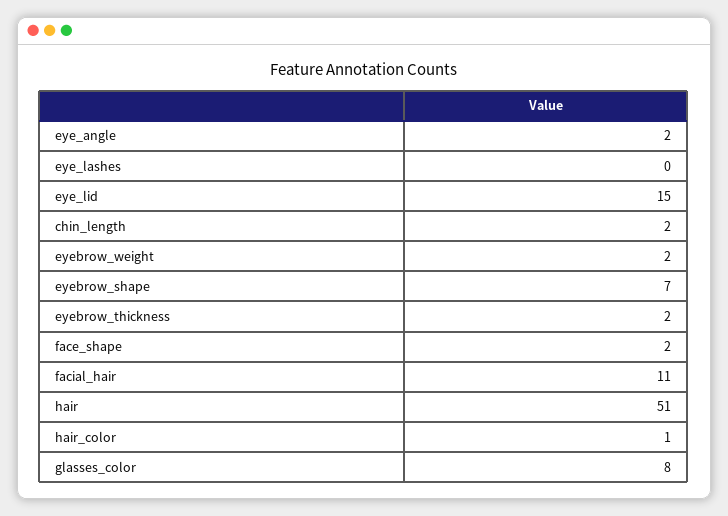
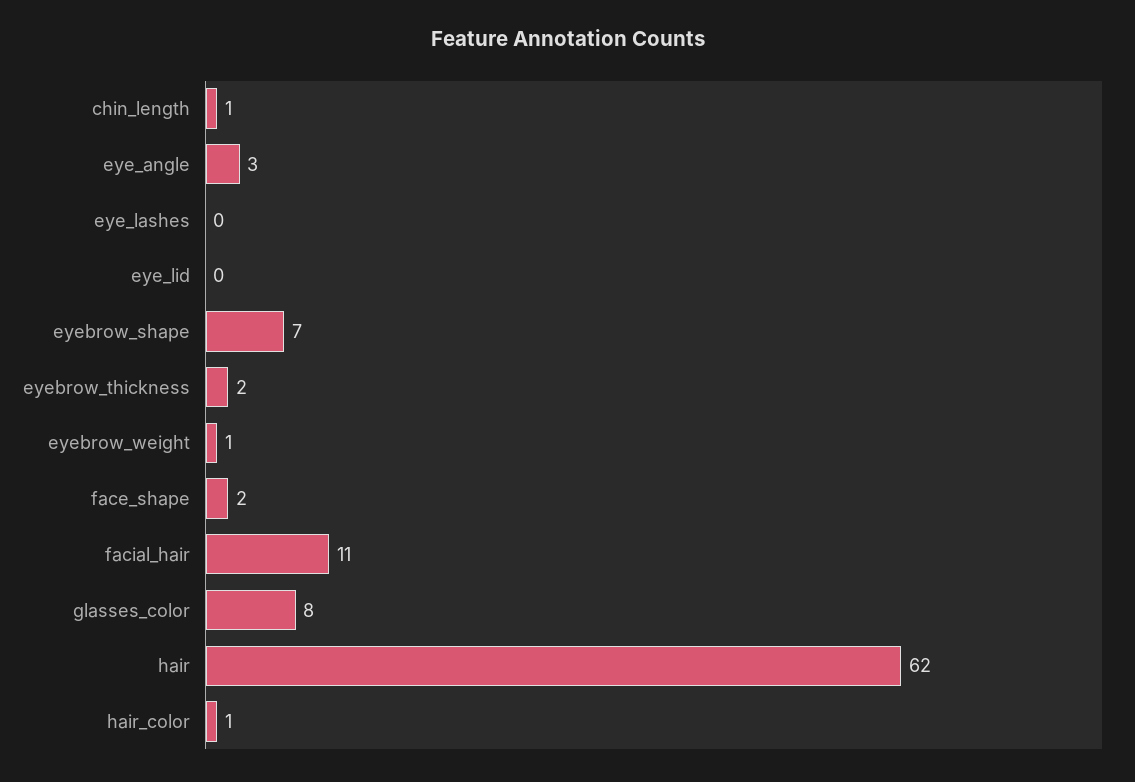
  {
-   "eye_angle": 2,
+   "eye_angle": 3,
    "eye_lashes": 0,
-   "eye_lid": 15,
+   "eye_lid": 0,
-   "chin_length": 2,
+   "chin_length": 1,
-   "eyebrow_weight": 2,
+   "eyebrow_weight": 1,
    "eyebrow_shape": 7,
    "eyebrow_thickness": 2,
    "face_shape": 2,
    "facial_hair": 11,
-   "hair": 51,
+   "hair": 62,
    "hair_color": 1,
    "glasses_color": 8
  }

